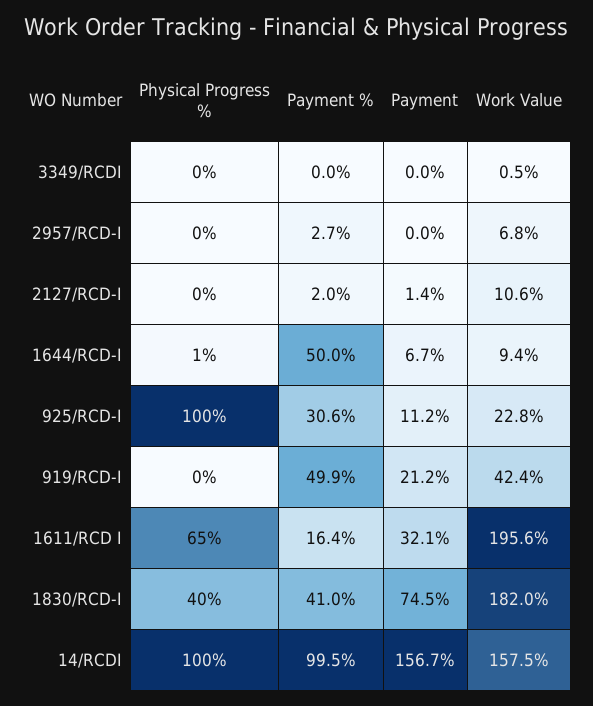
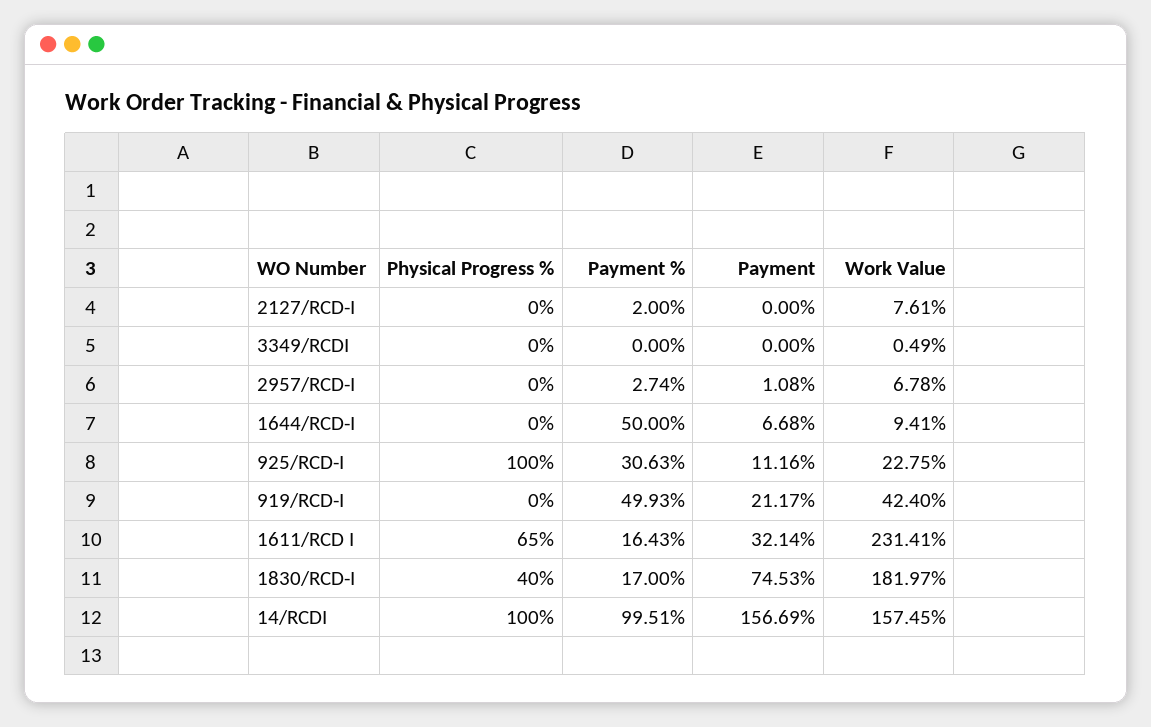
  {
    "Physical Progress %": {
      "3349/RCDI": 0,
      "2957/RCD-I": 0,
      "2127/RCD-I": 0,
-     "1644/RCD-I": 1,
+     "1644/RCD-I": 0,
      "925/RCD-I": 100,
      "919/RCD-I": 0,
      "1611/RCD I": 65,
      "1830/RCD-I": 40,
      "14/RCDI": 100
    },
    "Payment %": {
      "3349/RCDI": 0,
      "2957/RCD-I": 2.74,
      "2127/RCD-I": 2,
      "1644/RCD-I": 50,
      "925/RCD-I": 30.63,
      "919/RCD-I": 49.93,
      "1611/RCD I": 16.43,
-     "1830/RCD-I": 41,
+     "1830/RCD-I": 17,
      "14/RCDI": 99.51
    },
    "Payment": {
      "3349/RCDI": 0,
-     "2957/RCD-I": 0,
+     "2957/RCD-I": 1.08,
-     "2127/RCD-I": 1.4,
+     "2127/RCD-I": 0,
      "1644/RCD-I": 6.68,
      "925/RCD-I": 11.16,
      "919/RCD-I": 21.17,
      "1611/RCD I": 32.14,
      "1830/RCD-I": 74.53,
      "14/RCDI": 156.69
    },
    "Work Value": {
      "3349/RCDI": 0.49,
      "2957/RCD-I": 6.78,
-     "2127/RCD-I": 10.6,
+     "2127/RCD-I": 7.61,
      "1644/RCD-I": 9.41,
      "925/RCD-I": 22.75,
      "919/RCD-I": 42.4,
-     "1611/RCD I": 195.6,
+     "1611/RCD I": 231.41,
      "1830/RCD-I": 181.97,
      "14/RCDI": 157.45
    }
  }

